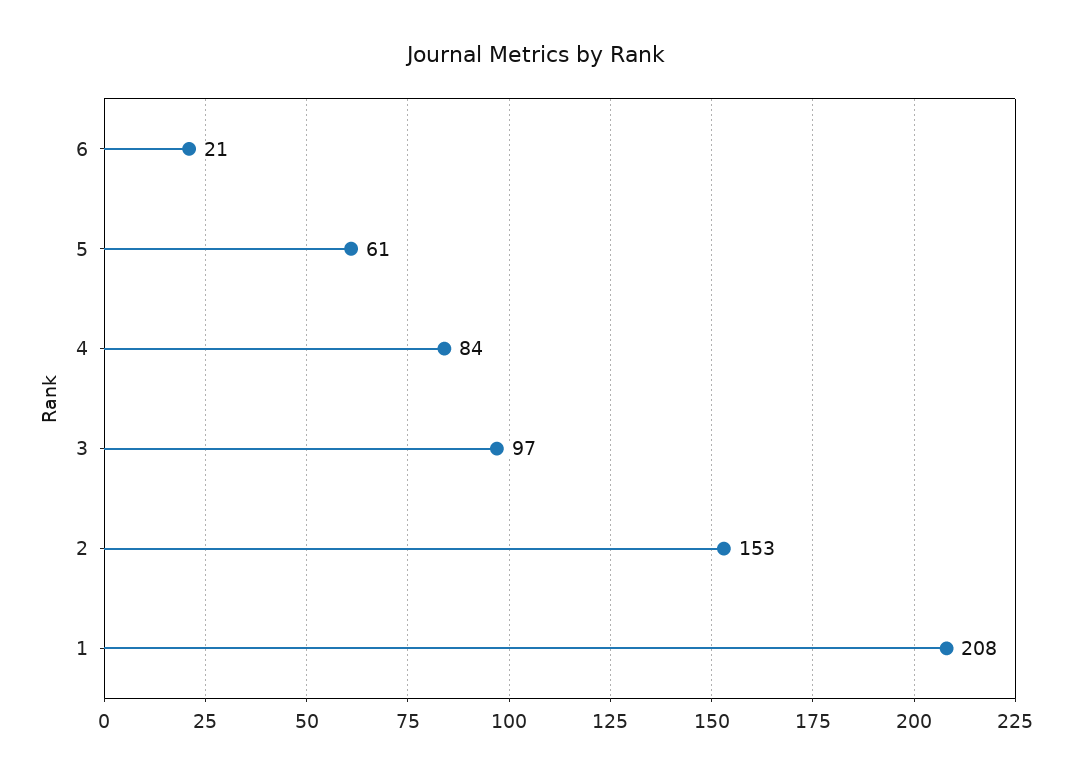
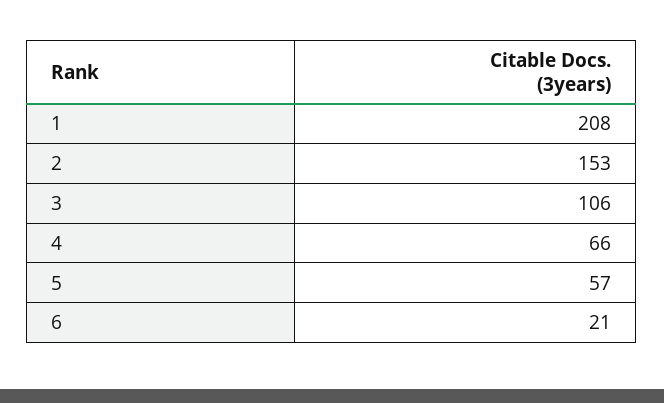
  {
    "6": 21,
-   "5": 61,
+   "5": 57,
-   "4": 84,
+   "4": 66,
-   "3": 97,
+   "3": 106,
    "2": 153,
    "1": 208
  }

